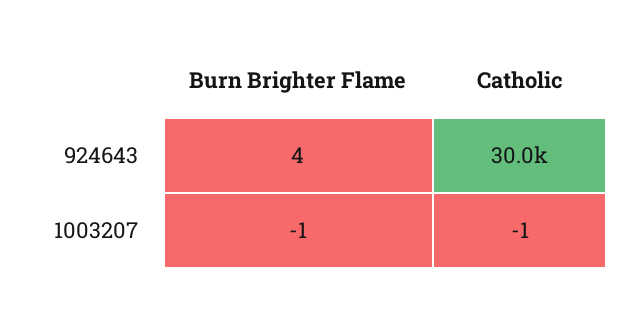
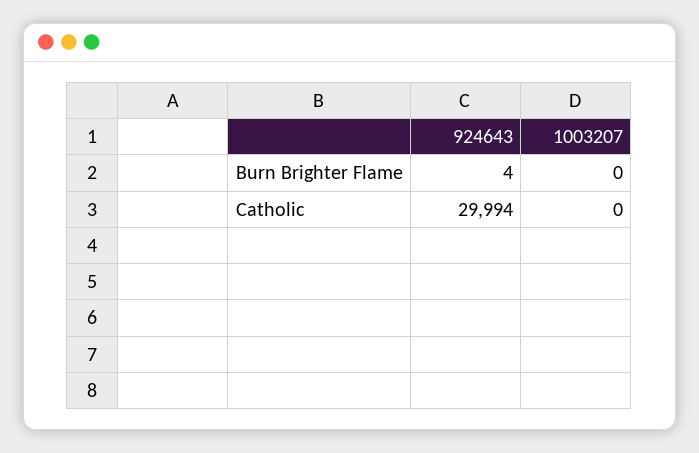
  {
    "Burn Brighter Flame": {
      "924643": 4,
-     "1003207": -1
+     "1003207": 0
    },
    "Catholic": {
      "924643": 29994,
-     "1003207": -1
+     "1003207": 0
    }
  }

